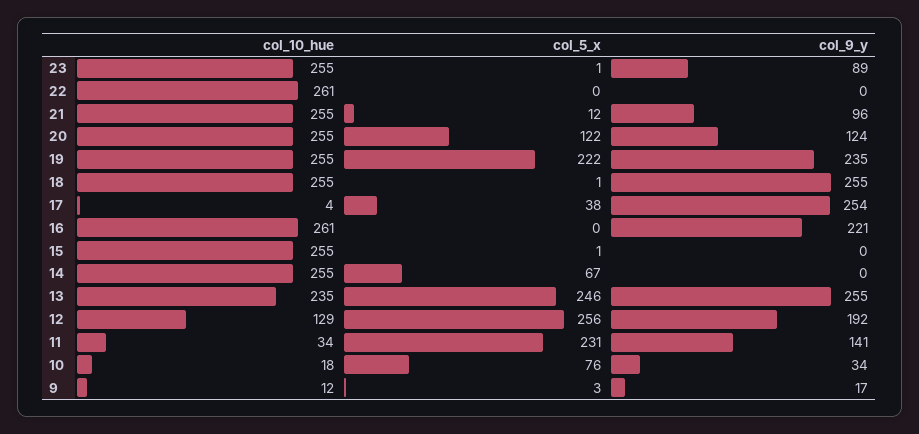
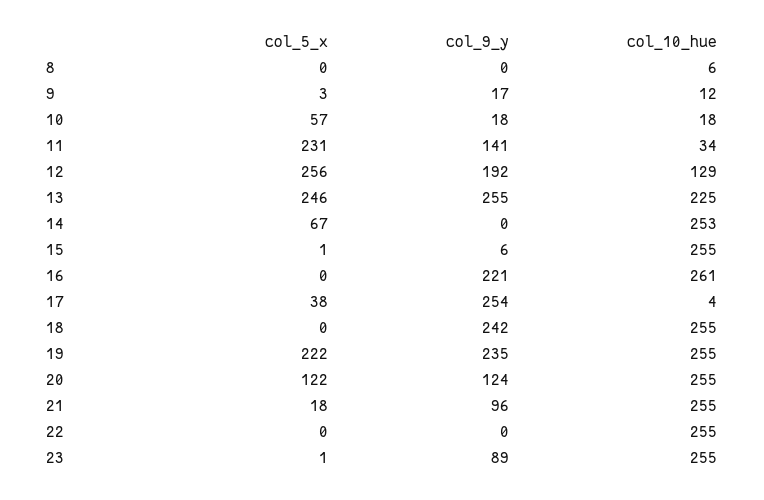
  {
    "col_10_hue": {
      "23": 255,
-     "22": 261,
+     "22": 255,
      "21": 255,
      "20": 255,
      "19": 255,
      "18": 255,
      "17": 4,
      "16": 261,
      "15": 255,
-     "14": 255,
+     "14": 253,
-     "13": 235,
+     "13": 225,
      "12": 129,
      "11": 34,
      "10": 18,
-     "9": 12
+     "9": 12,
+     "8": 6
    },
    "col_5_x": {
      "23": 1,
      "22": 0,
-     "21": 12,
+     "21": 18,
      "20": 122,
      "19": 222,
-     "18": 1,
+     "18": 0,
      "17": 38,
      "16": 0,
      "15": 1,
      "14": 67,
      "13": 246,
      "12": 256,
      "11": 231,
-     "10": 76,
+     "10": 57,
-     "9": 3
+     "9": 3,
+     "8": 0
    },
    "col_9_y": {
      "23": 89,
      "22": 0,
      "21": 96,
      "20": 124,
      "19": 235,
-     "18": 255,
+     "18": 242,
      "17": 254,
      "16": 221,
-     "15": 0,
+     "15": 6,
      "14": 0,
      "13": 255,
      "12": 192,
      "11": 141,
-     "10": 34,
+     "10": 18,
-     "9": 17
+     "9": 17,
+     "8": 0
    }
  }

